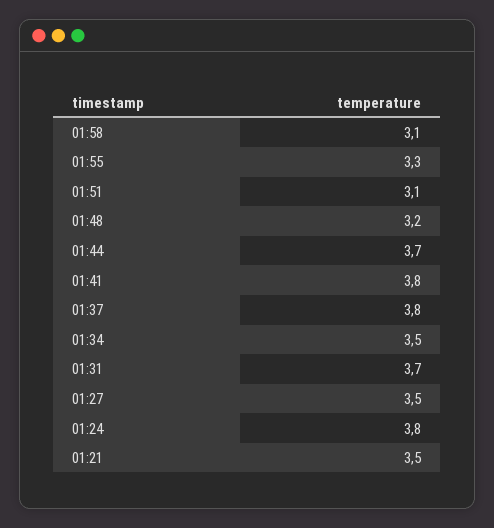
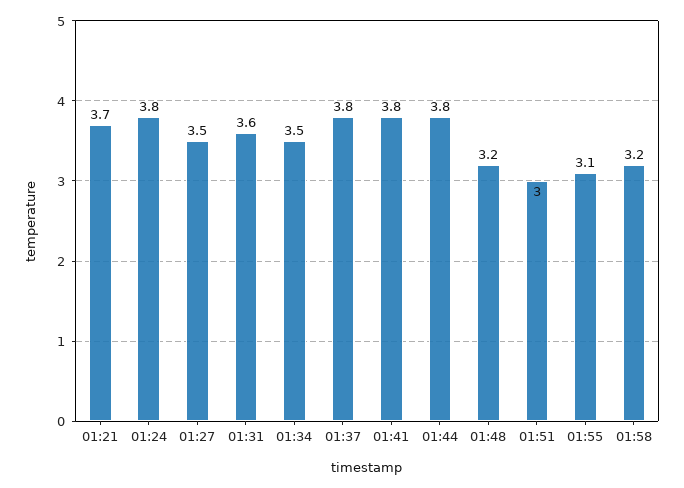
  {
-   "01:58": 3.1,
+   "01:58": 3.2,
-   "01:55": 3.3,
+   "01:55": 3.1,
-   "01:51": 3.1,
+   "01:51": 3,
    "01:48": 3.2,
-   "01:44": 3.7,
+   "01:44": 3.8,
    "01:41": 3.8,
    "01:37": 3.8,
    "01:34": 3.5,
-   "01:31": 3.7,
+   "01:31": 3.6,
    "01:27": 3.5,
    "01:24": 3.8,
-   "01:21": 3.5
+   "01:21": 3.7
  }

